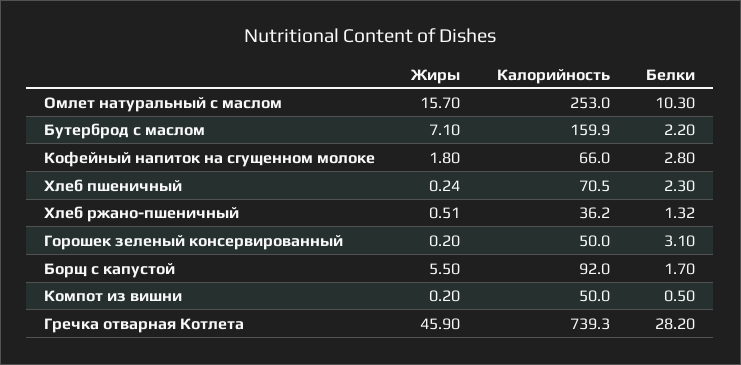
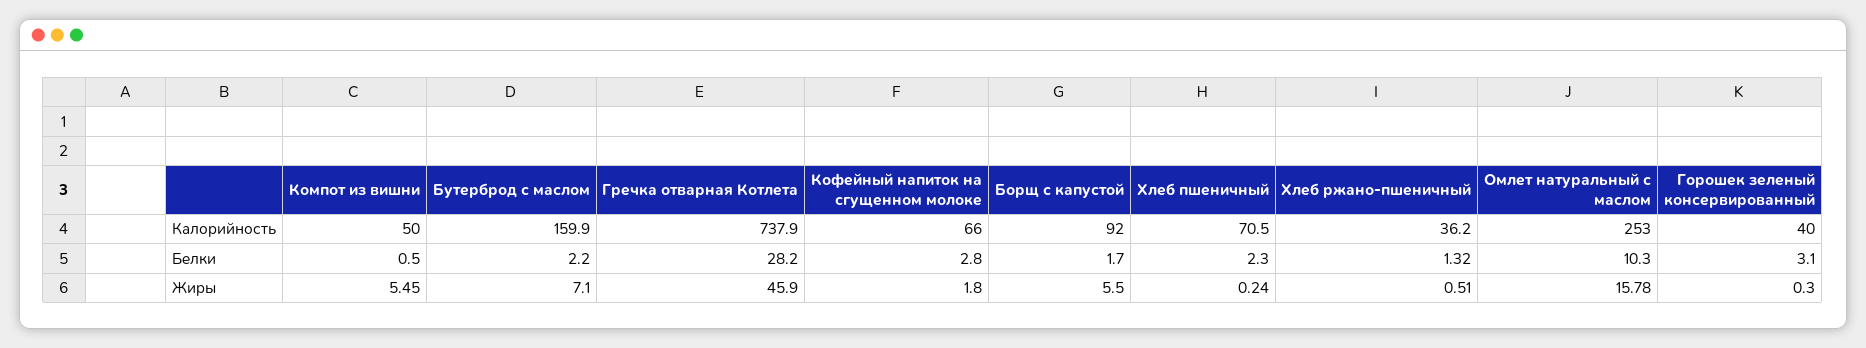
  {
    "Жиры": {
-     "Омлет натуральный с маслом": 15.7,
+     "Омлет натуральный с маслом": 15.78,
      "Бутерброд с маслом": 7.1,
      "Кофейный напиток на сгущенном молоке": 1.8,
      "Хлеб пшеничный": 0.24,
      "Хлеб ржано-пшеничный": 0.51,
-     "Горошек зеленый консервированный": 0.2,
+     "Горошек зеленый консервированный": 0.3,
      "Борщ с капустой": 5.5,
-     "Компот из вишни": 0.2,
+     "Компот из вишни": 5.45,
      "Гречка отварная Котлета": 45.9
    },
    "Калорийность": {
      "Омлет натуральный с маслом": 253,
      "Бутерброд с маслом": 159.9,
      "Кофейный напиток на сгущенном молоке": 66,
      "Хлеб пшеничный": 70.5,
      "Хлеб ржано-пшеничный": 36.2,
-     "Горошек зеленый консервированный": 50,
+     "Горошек зеленый консервированный": 40,
      "Борщ с капустой": 92,
      "Компот из вишни": 50,
-     "Гречка отварная Котлета": 739.3
+     "Гречка отварная Котлета": 737.9
    },
    "Белки": {
      "Омлет натуральный с маслом": 10.3,
      "Бутерброд с маслом": 2.2,
      "Кофейный напиток на сгущенном молоке": 2.8,
      "Хлеб пшеничный": 2.3,
      "Хлеб ржано-пшеничный": 1.32,
      "Горошек зеленый консервированный": 3.1,
      "Борщ с капустой": 1.7,
      "Компот из вишни": 0.5,
      "Гречка отварная Котлета": 28.2
    }
  }

